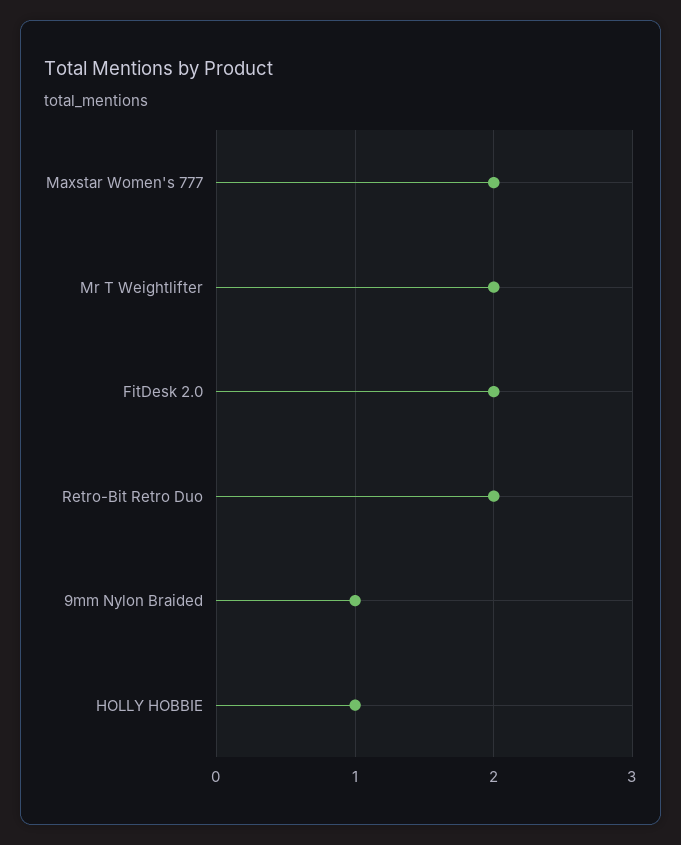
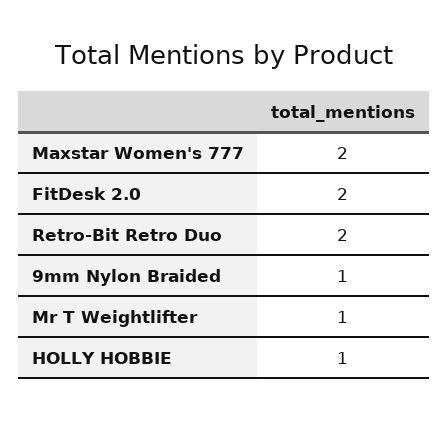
  {
    "Maxstar Women's 777": 2,
-   "Mr T Weightlifter": 2,
+   "Mr T Weightlifter": 1,
    "FitDesk 2.0": 2,
    "Retro-Bit Retro Duo": 2,
    "9mm Nylon Braided": 1,
    "HOLLY HOBBIE": 1
  }

